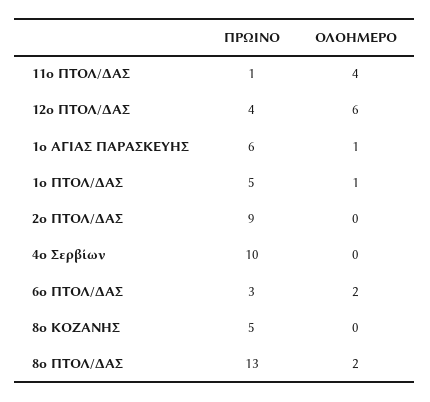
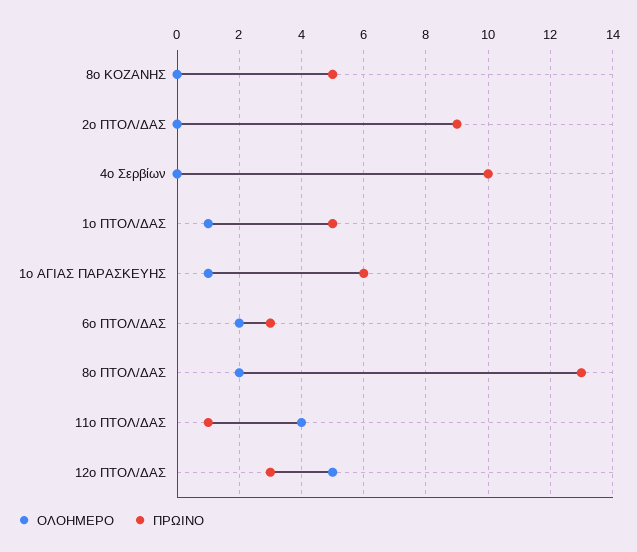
  {
    "ΠΡΩΙΝΟ": {
      "11ο ΠΤΟΛ/ΔΑΣ": 1,
-     "12ο ΠΤΟΛ/ΔΑΣ": 4,
+     "12ο ΠΤΟΛ/ΔΑΣ": 3,
      "1ο ΑΓΙΑΣ ΠΑΡΑΣΚΕΥΗΣ": 6,
      "1ο ΠΤΟΛ/ΔΑΣ": 5,
      "2ο ΠΤΟΛ/ΔΑΣ": 9,
      "4ο Σερβίων": 10,
      "6ο ΠΤΟΛ/ΔΑΣ": 3,
      "8ο ΚΟΖΑΝΗΣ": 5,
      "8ο ΠΤΟΛ/ΔΑΣ": 13
    },
    "ΟΛΟΗΜΕΡΟ": {
      "11ο ΠΤΟΛ/ΔΑΣ": 4,
-     "12ο ΠΤΟΛ/ΔΑΣ": 6,
+     "12ο ΠΤΟΛ/ΔΑΣ": 5,
      "1ο ΑΓΙΑΣ ΠΑΡΑΣΚΕΥΗΣ": 1,
      "1ο ΠΤΟΛ/ΔΑΣ": 1,
      "2ο ΠΤΟΛ/ΔΑΣ": 0,
      "4ο Σερβίων": 0,
      "6ο ΠΤΟΛ/ΔΑΣ": 2,
      "8ο ΚΟΖΑΝΗΣ": 0,
      "8ο ΠΤΟΛ/ΔΑΣ": 2
    }
  }

